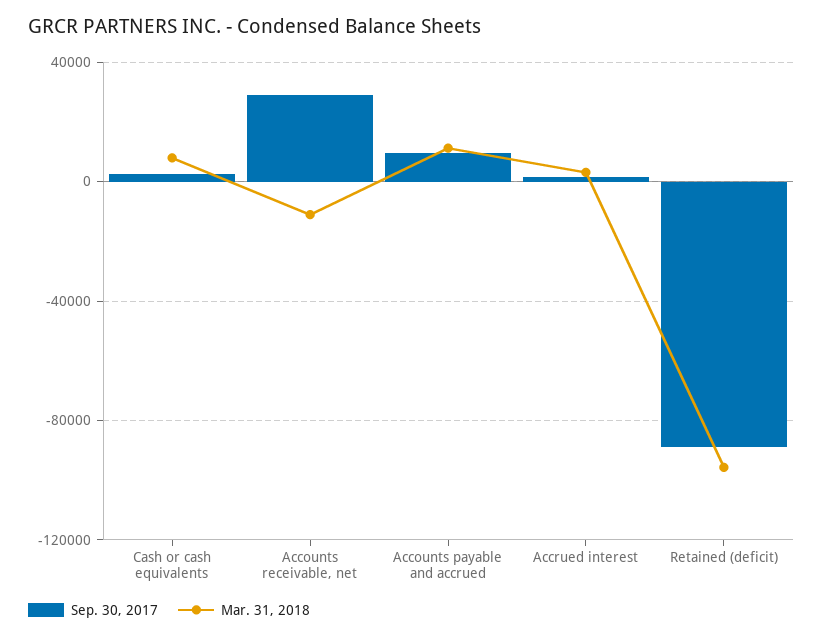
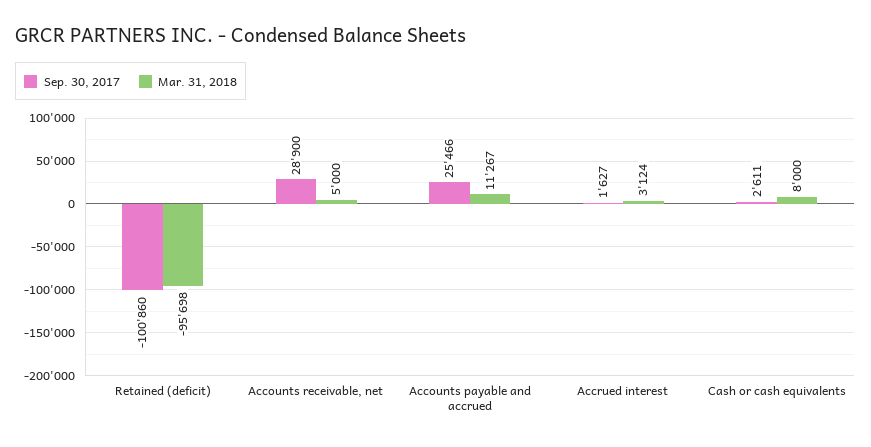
  {
    "Sep. 30, 2017": {
      "Cash or cash equivalents": 2611,
      "Accounts receivable, net": 28900,
-     "Accounts payable and accrued": 10000,
+     "Accounts payable and accrued": 25466,
      "Accrued interest": 1627,
-     "Retained (deficit)": -90000
+     "Retained (deficit)": -100860
    },
    "Mar. 31, 2018": {
      "Cash or cash equivalents": 8000,
-     "Accounts receivable, net": -10000,
+     "Accounts receivable, net": 5000,
      "Accounts payable and accrued": 11267,
      "Accrued interest": 3124,
      "Retained (deficit)": -95698
    }
  }

